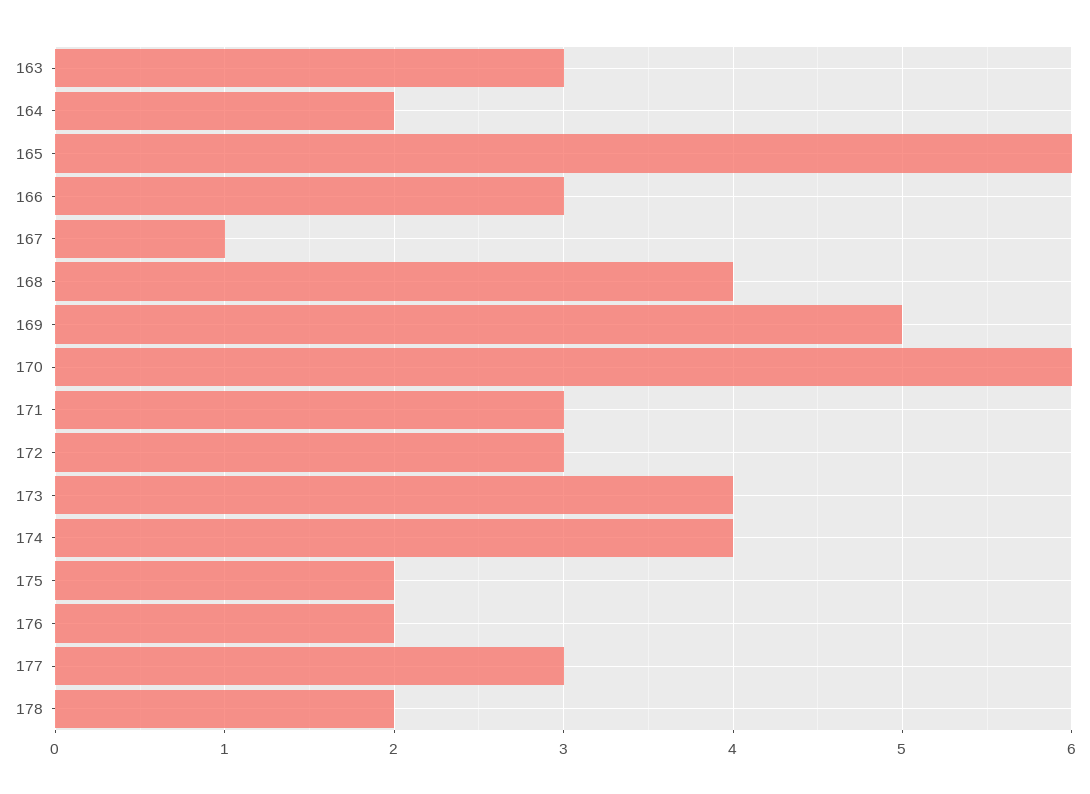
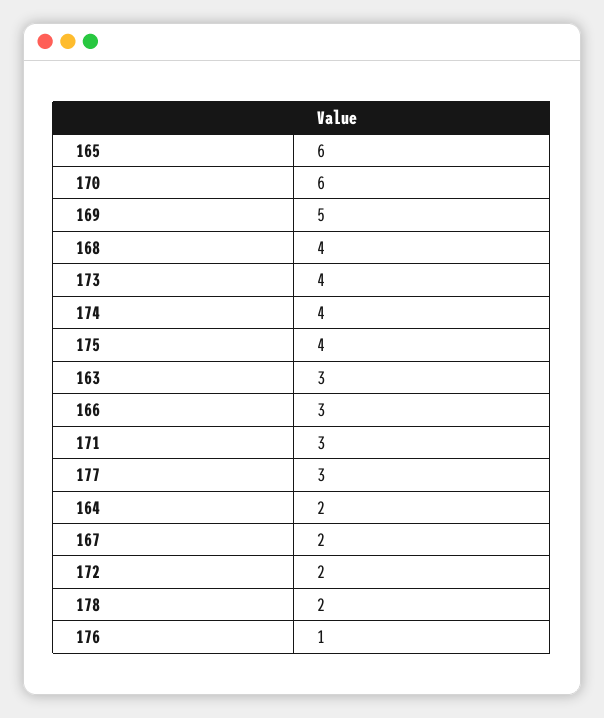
  {
    "163": 3,
    "164": 2,
    "165": 6,
    "166": 3,
-   "167": 1,
+   "167": 2,
    "168": 4,
    "169": 5,
    "170": 6,
    "171": 3,
-   "172": 3,
+   "172": 2,
    "173": 4,
    "174": 4,
-   "175": 2,
+   "175": 4,
-   "176": 2,
+   "176": 1,
    "177": 3,
    "178": 2
  }

